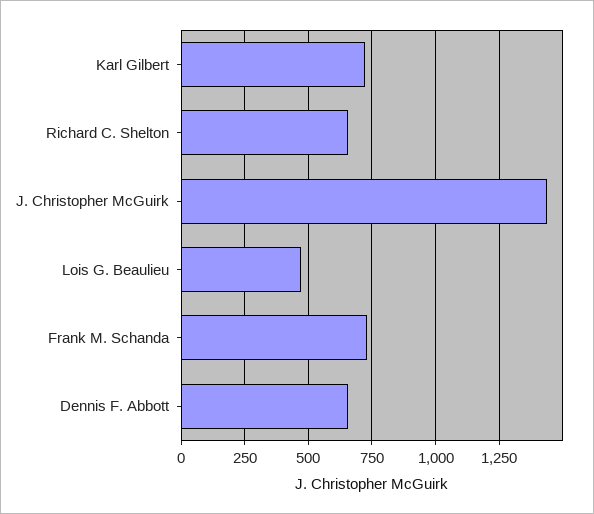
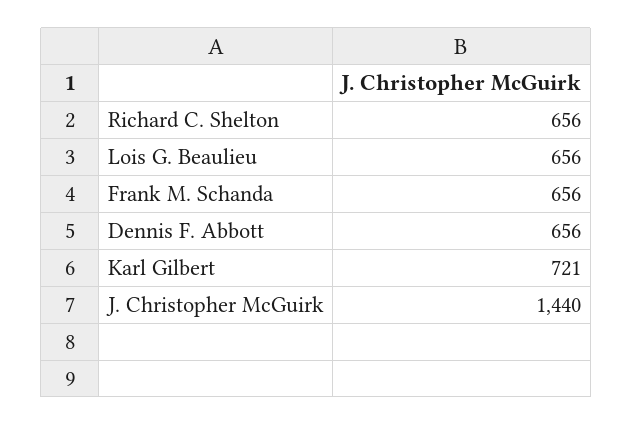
  {
    "Karl Gilbert": 721,
    "Richard C. Shelton": 656,
    "J. Christopher McGuirk": 1440,
-   "Lois G. Beaulieu": 475,
+   "Lois G. Beaulieu": 656,
-   "Frank M. Schanda": 725,
+   "Frank M. Schanda": 656,
    "Dennis F. Abbott": 656
  }

